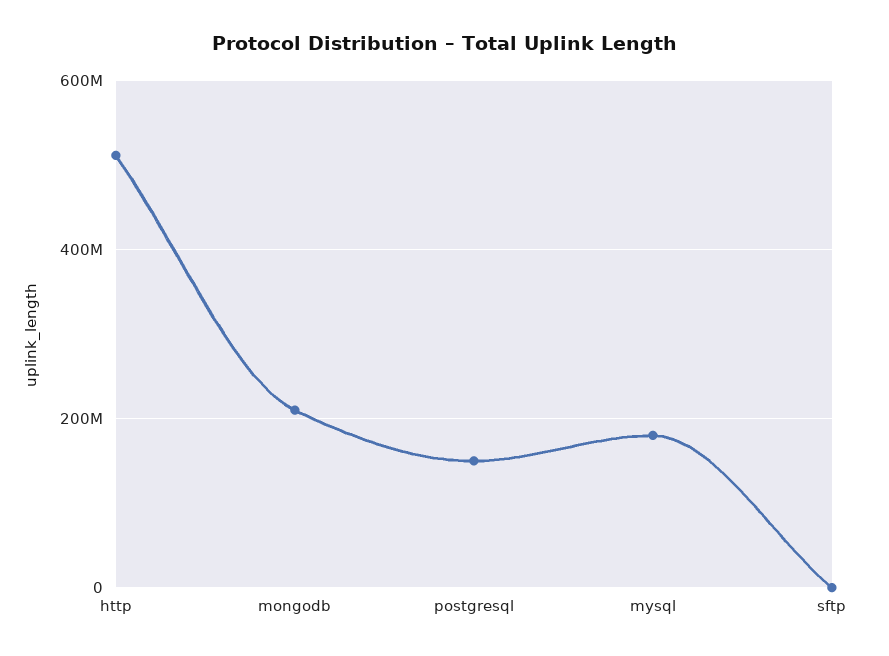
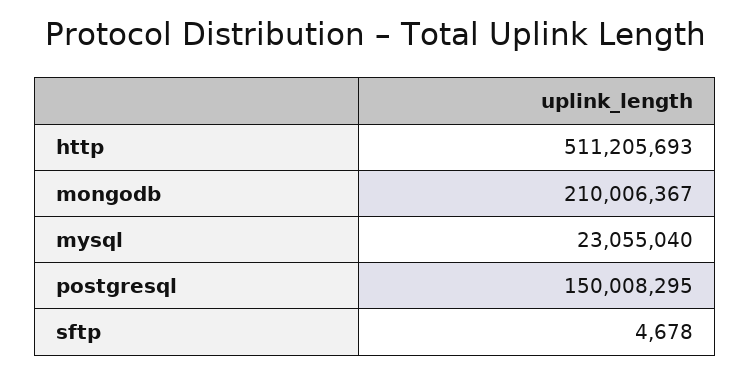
  {
    "http": 511205693,
    "mongodb": 210006367,
    "postgresql": 150008295,
-   "mysql": 180000000,
+   "mysql": 23055040,
    "sftp": 4678
  }

